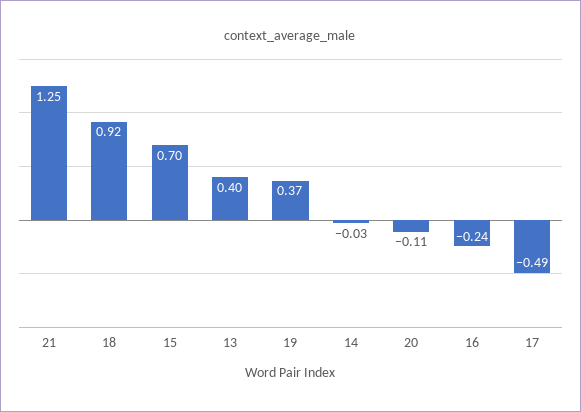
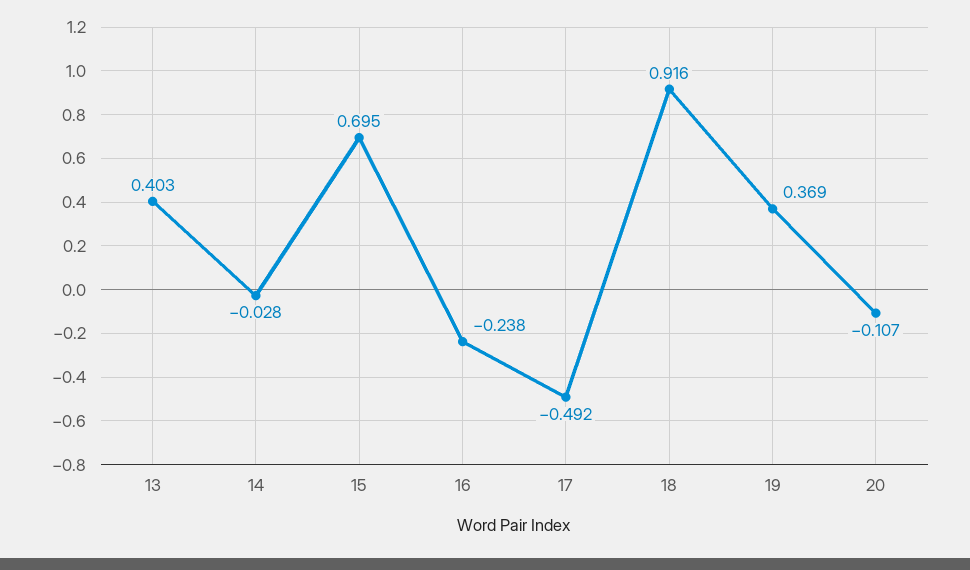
  {
-   "21": 1.25,
    "18": 0.916,
    "15": 0.695,
    "13": 0.403,
    "19": 0.369,
    "14": -0.028,
    "20": -0.107,
    "16": -0.238,
    "17": -0.492
  }

